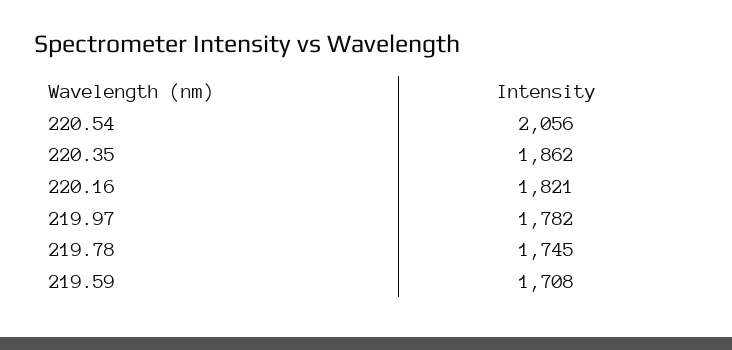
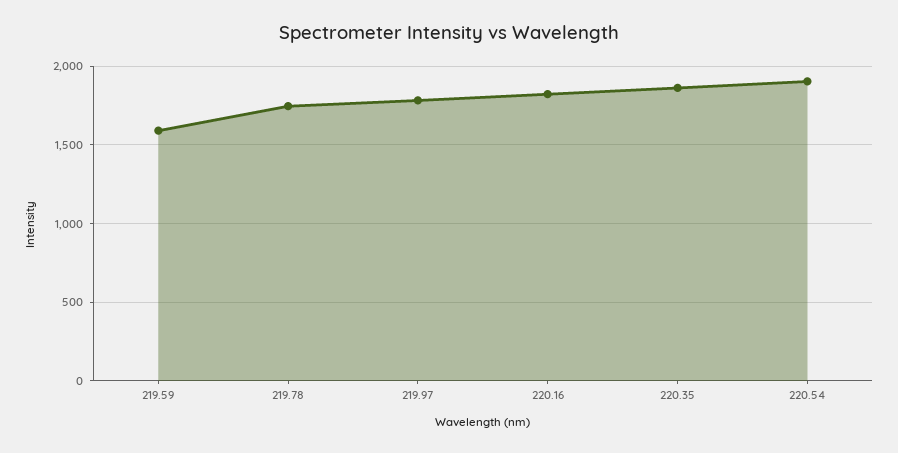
  {
-   "220.54": 2056,
+   "220.54": 1900,
    "220.35": 1862,
    "220.16": 1821,
    "219.97": 1782,
    "219.78": 1745,
-   "219.59": 1708
+   "219.59": 1600
  }

